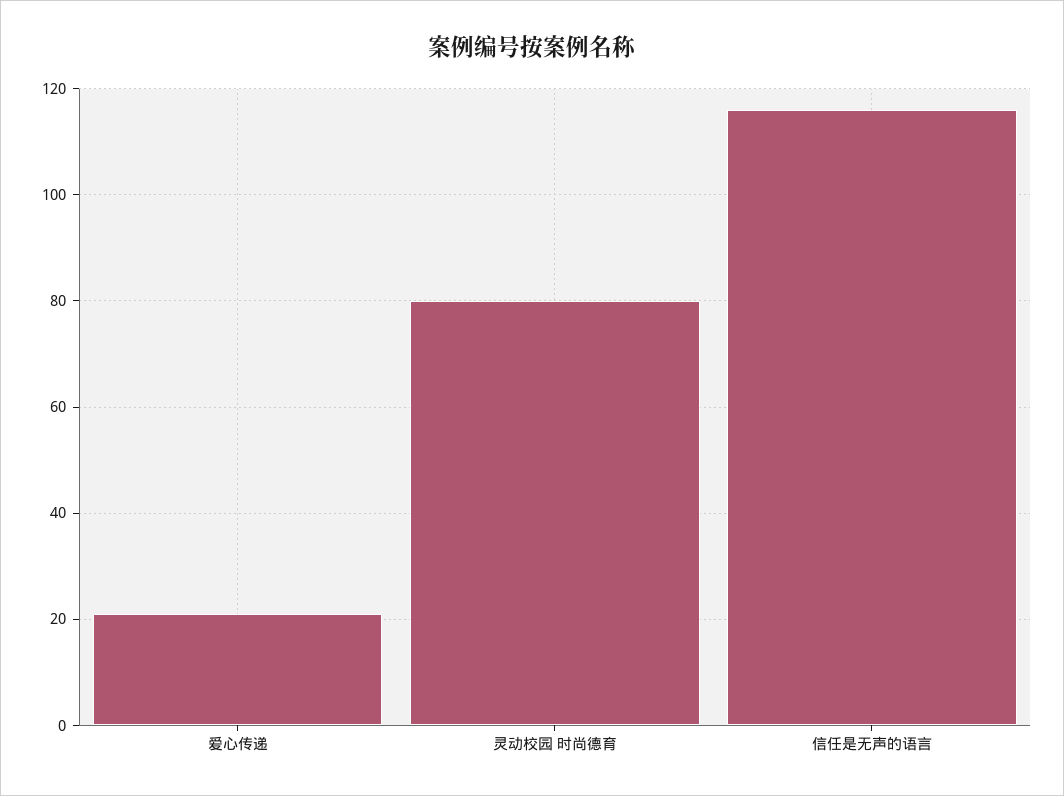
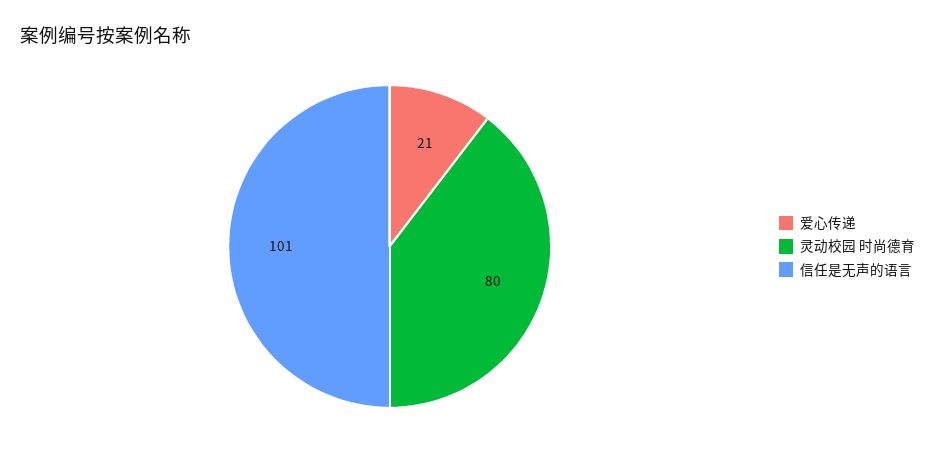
  {
    "爱心传递": 21,
    "灵动校园 时尚德育": 80,
-   "信任是无声的语言": 115
+   "信任是无声的语言": 101
  }

